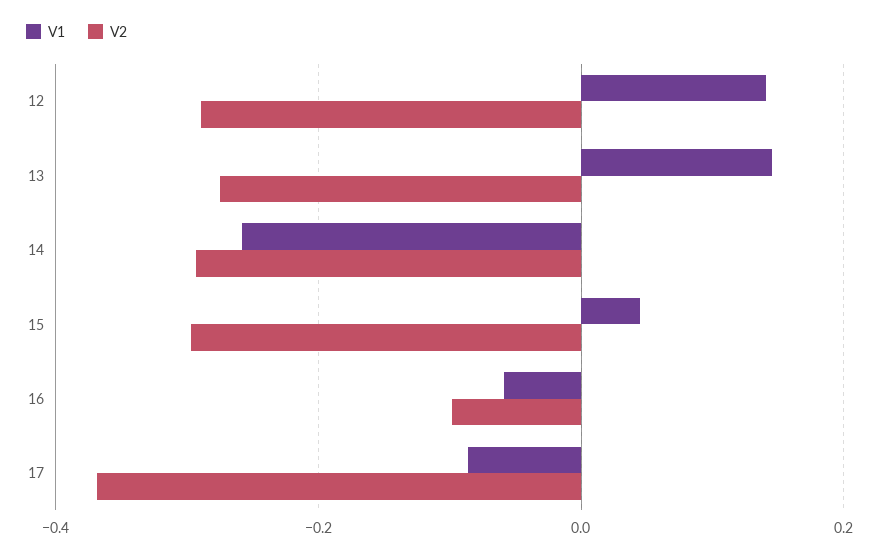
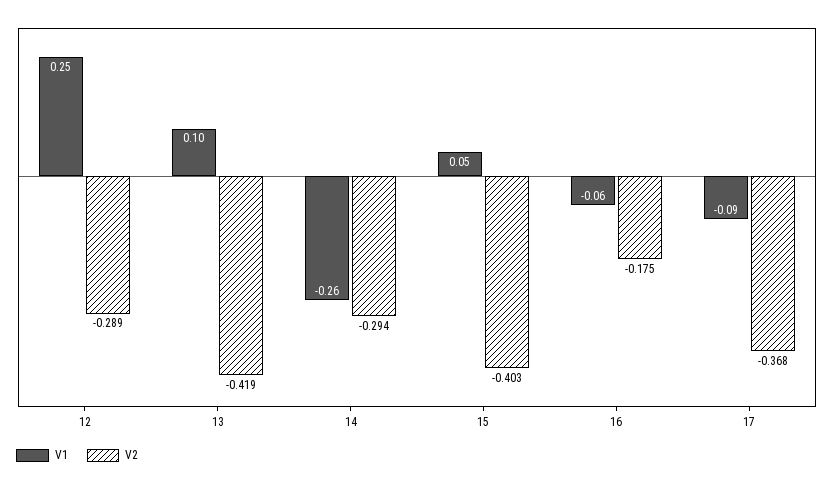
  {
    "V1": {
-     "12": 0.14,
+     "12": 0.25,
-     "13": 0.14,
+     "13": 0.1,
      "14": -0.26,
      "15": 0.05,
      "16": -0.06,
      "17": -0.09
    },
    "V2": {
      "12": -0.289,
-     "13": -0.28,
+     "13": -0.419,
      "14": -0.294,
-     "15": -0.3,
+     "15": -0.403,
-     "16": -0.1,
+     "16": -0.175,
      "17": -0.368
    }
  }

